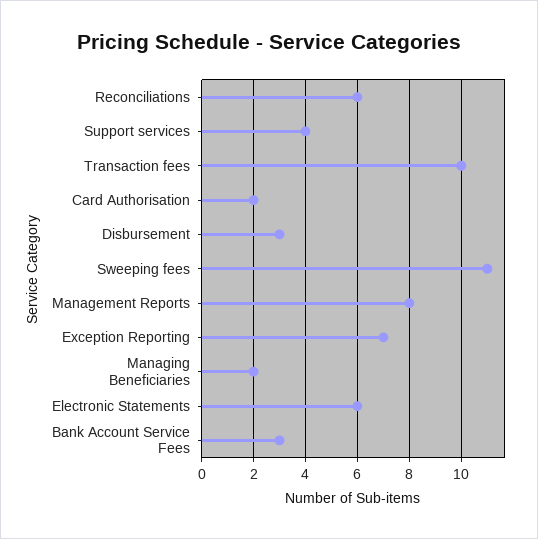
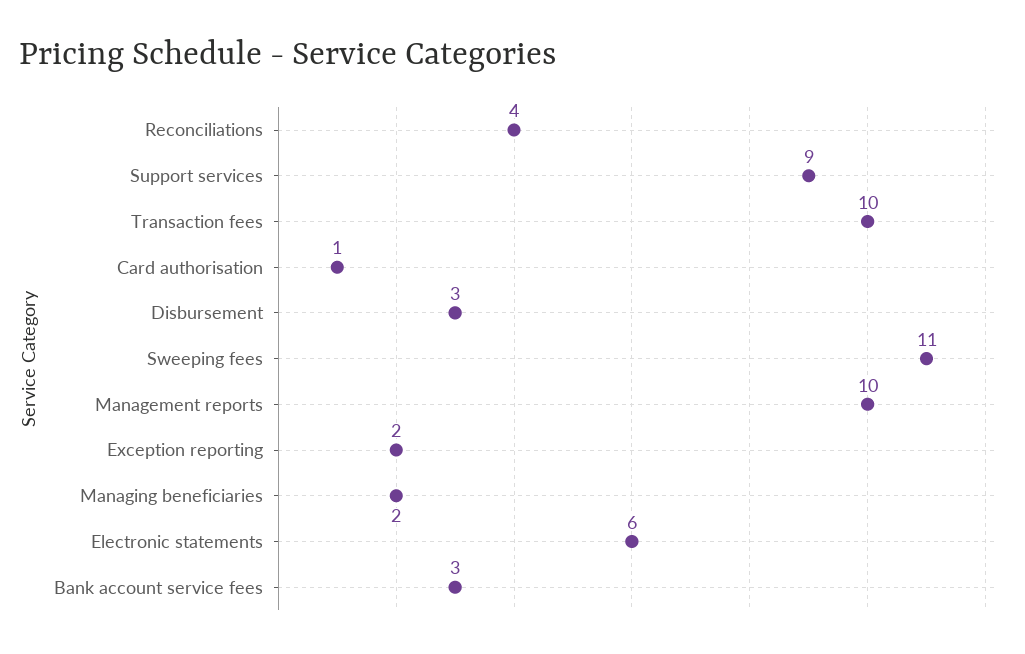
  {
-   "Reconciliations": 6,
+   "Reconciliations": 4,
-   "Support services": 4,
+   "Support services": 9,
    "Transaction fees": 10,
-   "Card Authorisation": 2,
+   "Card Authorisation": 1,
    "Disbursement": 3,
    "Sweeping fees": 11,
-   "Management Reports": 8,
+   "Management Reports": 10,
-   "Exception Reporting": 7,
+   "Exception Reporting": 2,
    "Managing Beneficiaries": 2,
    "Electronic Statements": 6,
    "Bank Account Service Fees": 3
  }

